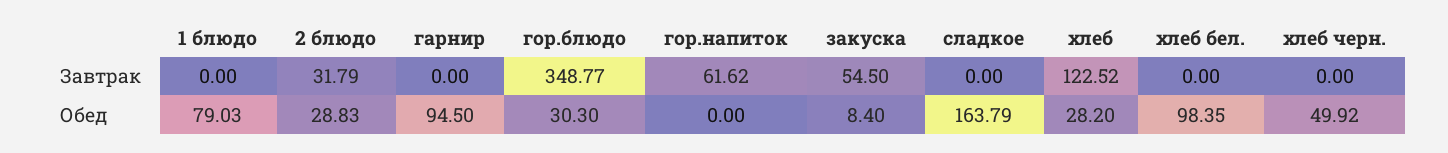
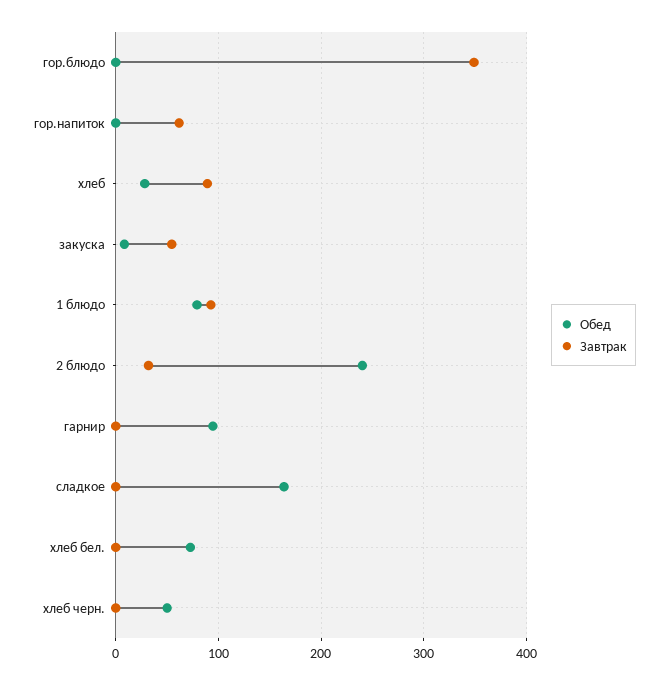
  {
    "Завтрак": {
-     "1 блюдо": 0,
+     "1 блюдо": 90,
      "2 блюдо": 31.79,
      "гарнир": 0,
      "гор.блюдо": 348.77,
      "гор.напиток": 61.62,
      "закуска": 54.5,
      "сладкое": 0,
-     "хлеб": 122.52,
+     "хлеб": 90,
      "хлеб бел.": 0,
      "хлеб черн.": 0
    },
    "Обед": {
      "1 блюдо": 79.03,
-     "2 блюдо": 28.83,
+     "2 блюдо": 240,
      "гарнир": 94.5,
-     "гор.блюдо": 30.3,
+     "гор.блюдо": 0,
      "гор.напиток": 0,
      "закуска": 8.4,
      "сладкое": 163.79,
      "хлеб": 28.2,
-     "хлеб бел.": 98.35,
+     "хлеб бел.": 70,
      "хлеб черн.": 49.92
    }
  }

